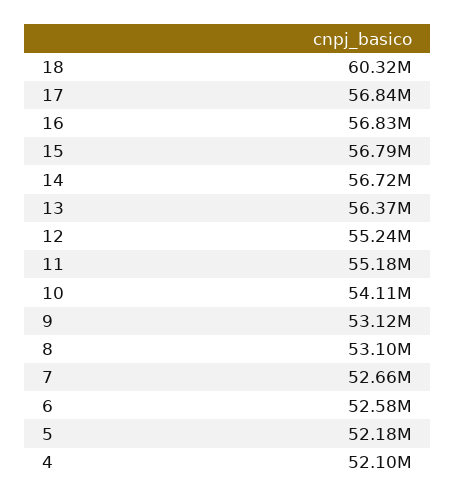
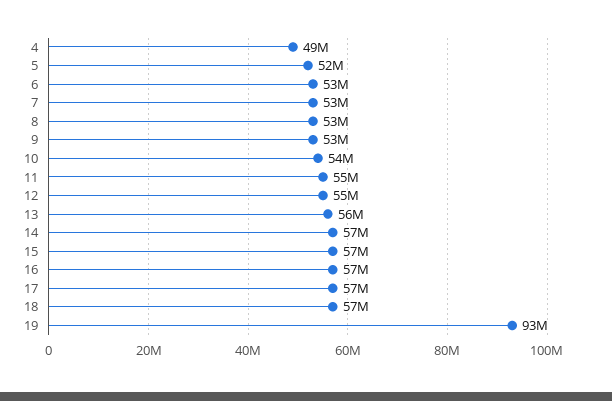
  {
-   "18": 60320000,
+   "18": 57000000,
    "17": 56840000,
    "16": 56830000,
    "15": 56790000,
    "14": 56720000,
    "13": 56370000,
    "12": 55240000,
    "11": 55180000,
    "10": 54110000,
    "9": 53120000,
    "8": 53100000,
    "7": 52660000,
    "6": 52580000,
    "5": 52180000,
-   "4": 52100000
+   "4": 49000000,
+   "19": 93000000
  }

